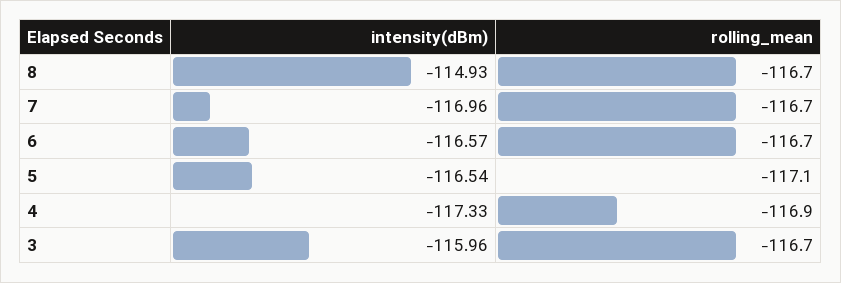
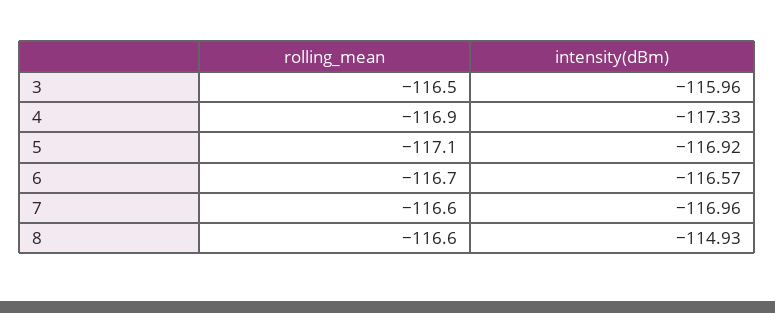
  {
    "intensity(dBm)": {
      "8": -114.93,
      "7": -116.96,
      "6": -116.57,
-     "5": -116.54,
+     "5": -116.92,
      "4": -117.33,
      "3": -115.96
    },
    "rolling_mean": {
-     "8": -116.7,
+     "8": -116.6,
-     "7": -116.7,
+     "7": -116.6,
      "6": -116.7,
      "5": -117.1,
      "4": -116.9,
-     "3": -116.7
+     "3": -116.5
    }
  }

